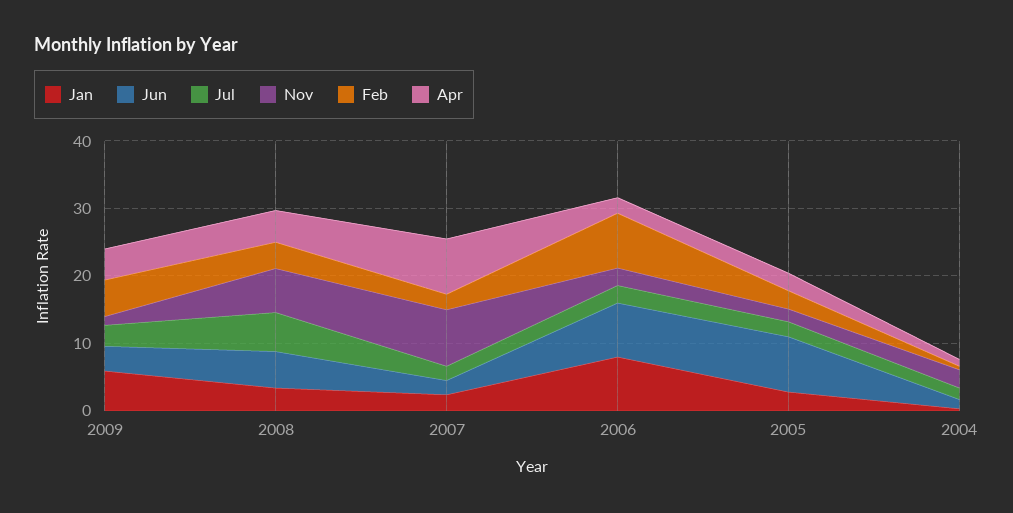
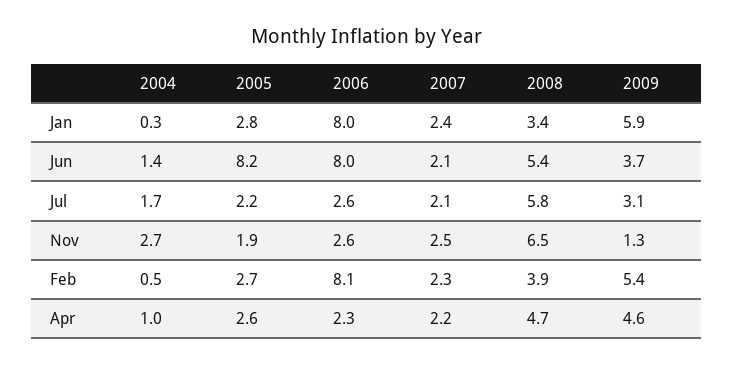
  {
    "Jan": {
      "2009": 5.9,
      "2008": 3.4,
      "2007": 2.4,
      "2006": 8,
      "2005": 2.8,
      "2004": 0.3
    },
    "Jun": {
      "2009": 3.7,
      "2008": 5.4,
      "2007": 2.1,
      "2006": 8,
      "2005": 8.2,
      "2004": 1.4
    },
    "Jul": {
      "2009": 3.1,
      "2008": 5.8,
      "2007": 2.1,
      "2006": 2.6,
      "2005": 2.2,
      "2004": 1.7
    },
    "Nov": {
      "2009": 1.3,
      "2008": 6.5,
-     "2007": 8,
+     "2007": 2.5,
      "2006": 2.6,
      "2005": 1.9,
      "2004": 2.7
    },
    "Feb": {
      "2009": 5.4,
      "2008": 3.9,
      "2007": 2.3,
      "2006": 8.1,
      "2005": 2.7,
      "2004": 0.5
    },
    "Apr": {
      "2009": 4.6,
      "2008": 4.7,
-     "2007": 8,
+     "2007": 2.2,
      "2006": 2.3,
      "2005": 2.6,
      "2004": 1
    }
  }

